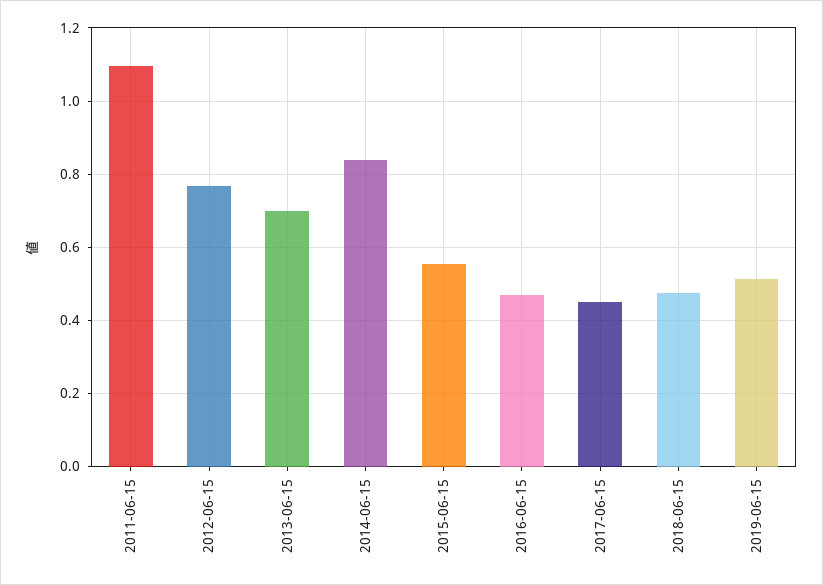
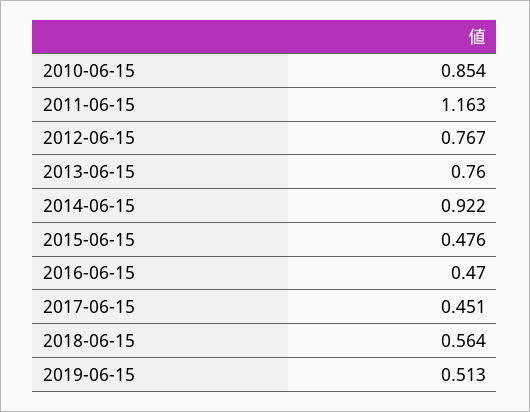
  {
-   "2011-06-15": 1.1,
+   "2011-06-15": 1.163,
    "2012-06-15": 0.767,
-   "2013-06-15": 0.7,
+   "2013-06-15": 0.76,
-   "2014-06-15": 0.84,
+   "2014-06-15": 0.922,
-   "2015-06-15": 0.56,
+   "2015-06-15": 0.476,
    "2016-06-15": 0.47,
    "2017-06-15": 0.451,
-   "2018-06-15": 0.48,
+   "2018-06-15": 0.564,
-   "2019-06-15": 0.513
+   "2019-06-15": 0.513,
+   "2010-06-15": 0.854
  }

